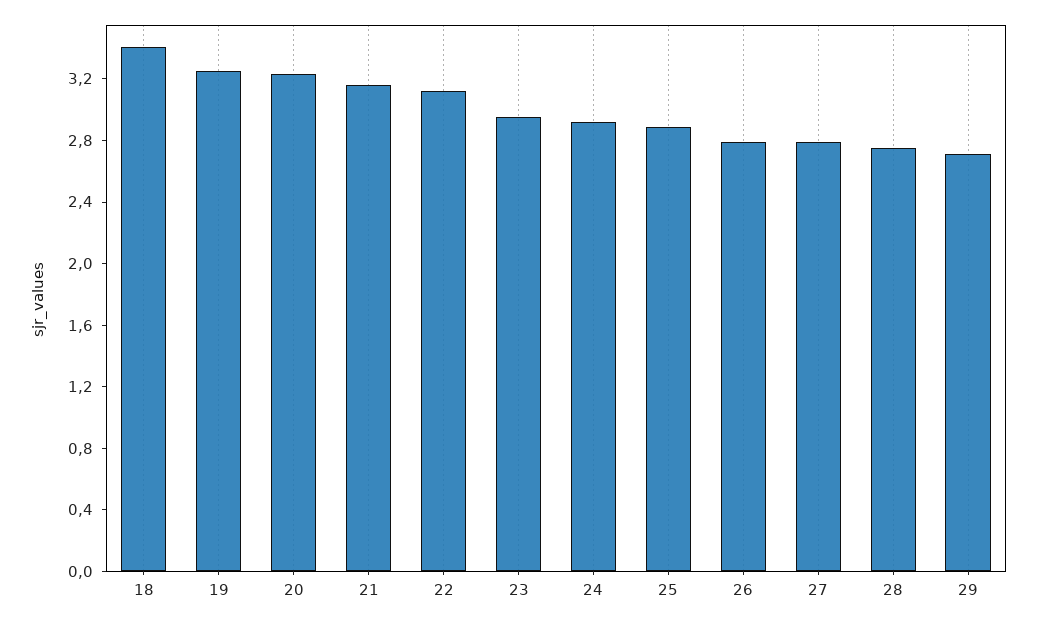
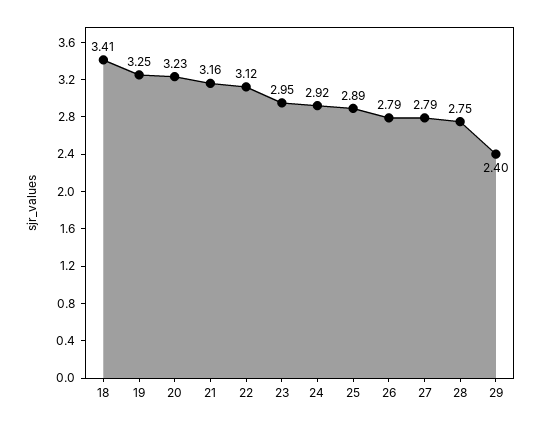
  {
    "18": 3.41,
    "19": 3.25,
    "20": 3.23,
    "21": 3.16,
    "22": 3.12,
    "23": 2.95,
    "24": 2.92,
    "25": 2.89,
    "26": 2.79,
    "27": 2.79,
    "28": 2.75,
-   "29": 2.7
+   "29": 2.4
  }

